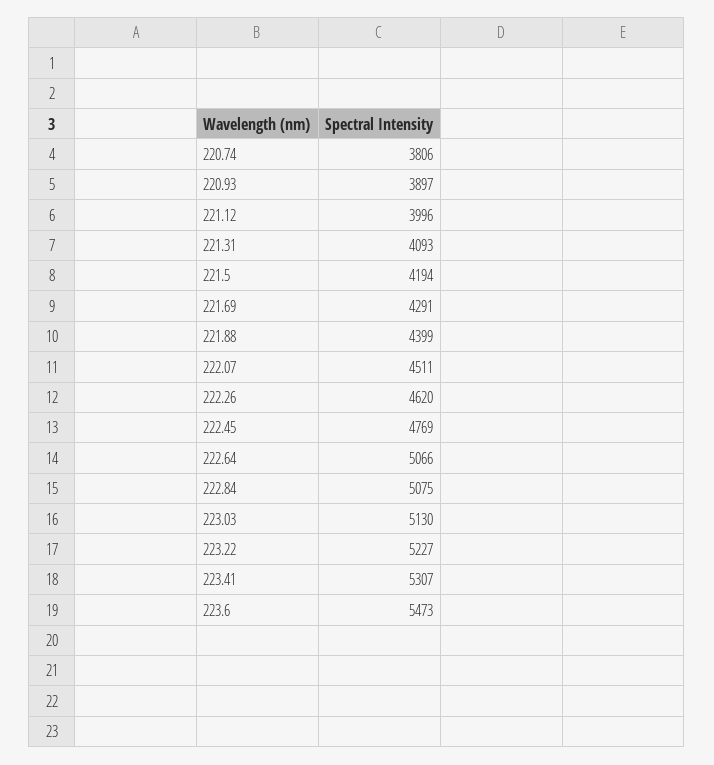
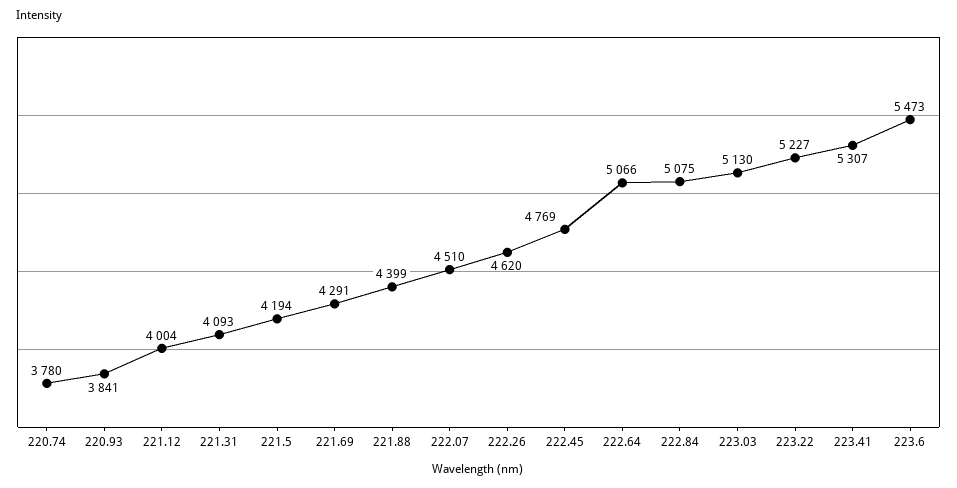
  {
-   "220.74": 3806,
+   "220.74": 3780,
-   "220.93": 3897,
+   "220.93": 3841,
-   "221.12": 3996,
+   "221.12": 4004,
    "221.31": 4093,
    "221.5": 4194,
    "221.69": 4291,
    "221.88": 4399,
-   "222.07": 4511,
+   "222.07": 4510,
    "222.26": 4620,
    "222.45": 4769,
    "222.64": 5066,
    "222.84": 5075,
    "223.03": 5130,
    "223.22": 5227,
    "223.41": 5307,
    "223.6": 5473
  }

